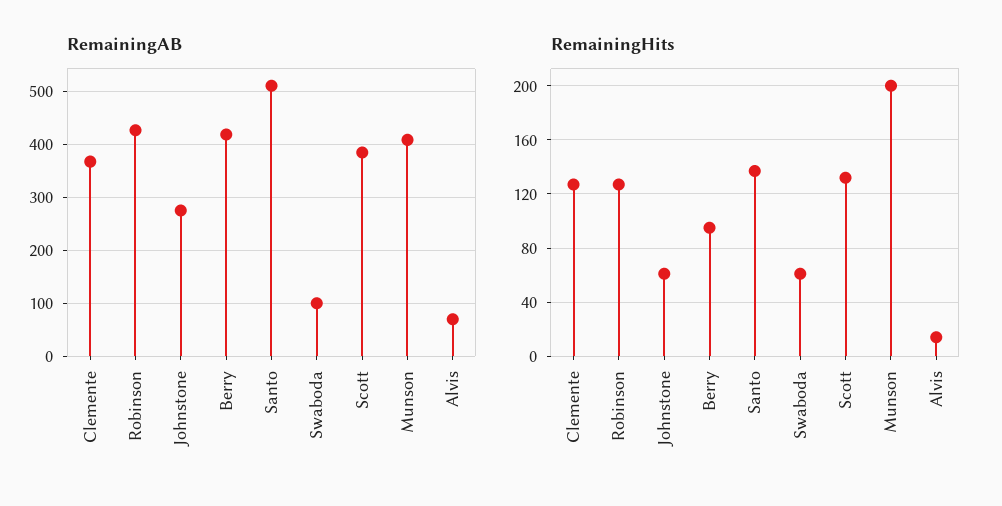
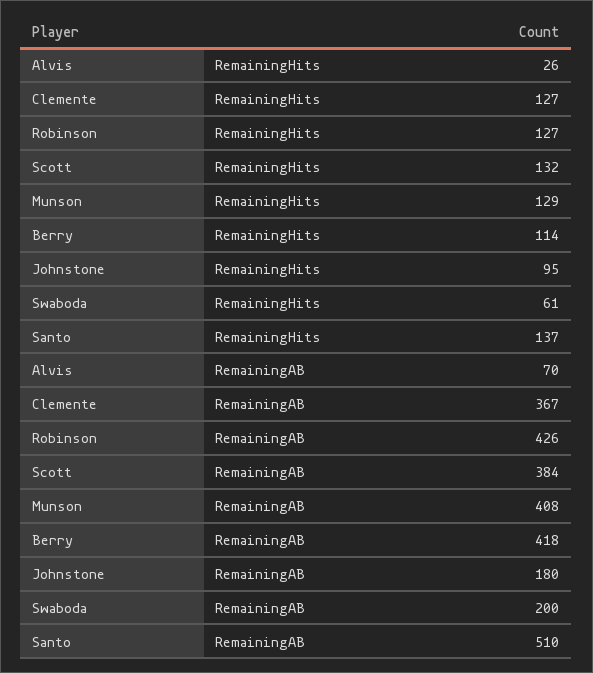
  {
    "RemainingAB": {
      "Clemente": 367,
      "Robinson": 426,
-     "Johnstone": 280,
+     "Johnstone": 180,
      "Berry": 418,
      "Santo": 510,
-     "Swaboda": 100,
+     "Swaboda": 200,
      "Scott": 384,
      "Munson": 408,
      "Alvis": 70
    },
    "RemainingHits": {
      "Clemente": 127,
      "Robinson": 127,
-     "Johnstone": 60,
+     "Johnstone": 95,
-     "Berry": 95,
+     "Berry": 114,
      "Santo": 137,
      "Swaboda": 61,
      "Scott": 132,
-     "Munson": 200,
+     "Munson": 129,
-     "Alvis": 15
+     "Alvis": 26
    }
  }

